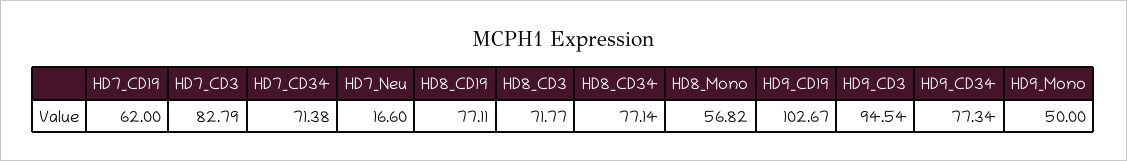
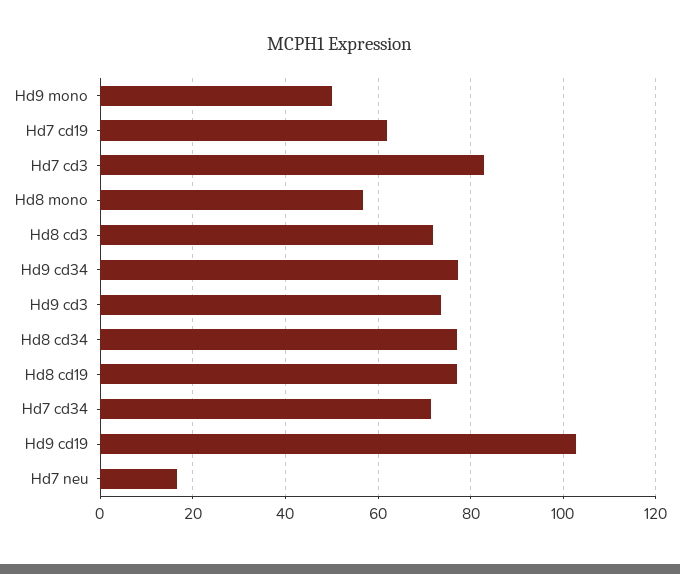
  {
    "HD7_CD19": 62,
    "HD7_CD3": 82.79,
    "HD7_CD34": 71.38,
    "HD7_Neu": 16.6,
    "HD8_CD19": 77.11,
    "HD8_CD3": 71.77,
    "HD8_CD34": 77.14,
    "HD8_Mono": 56.82,
    "HD9_CD19": 102.67,
-   "HD9_CD3": 94.54,
+   "HD9_CD3": 74,
    "HD9_CD34": 77.34,
    "HD9_Mono": 50
  }

